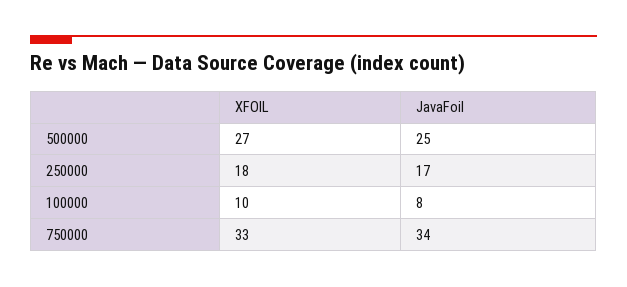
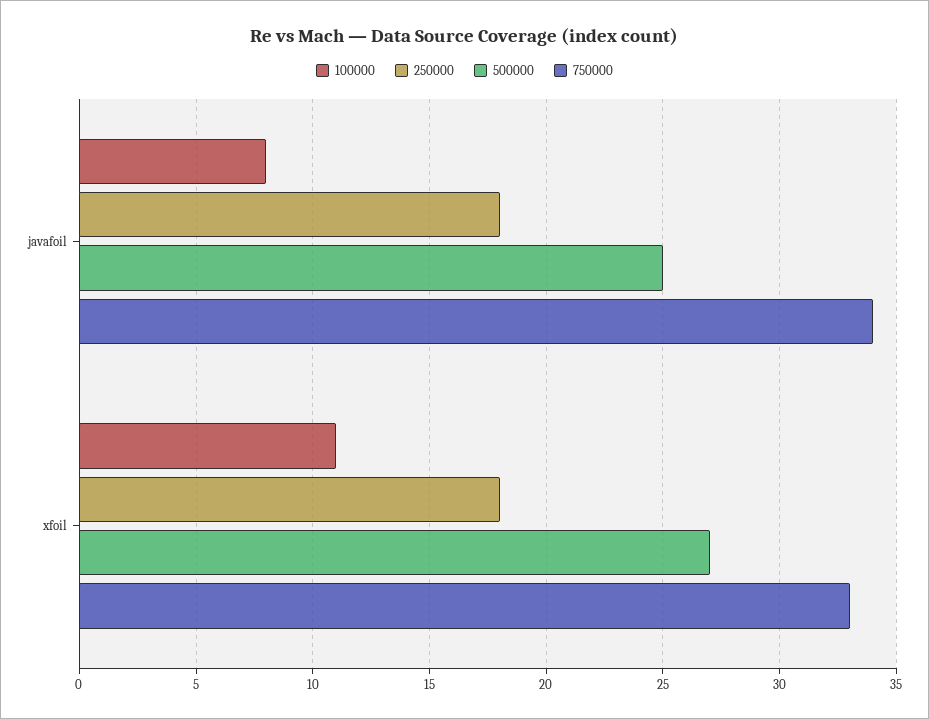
  {
    "500000": {
      "XFOIL": 27,
      "JavaFoil": 25
    },
    "250000": {
      "XFOIL": 18,
-     "JavaFoil": 17
+     "JavaFoil": 18
    },
    "100000": {
-     "XFOIL": 10,
+     "XFOIL": 11,
      "JavaFoil": 8
    },
    "750000": {
      "XFOIL": 33,
      "JavaFoil": 34
    }
  }

